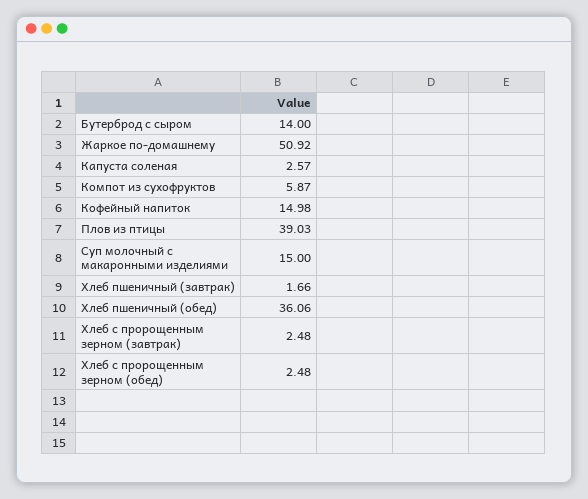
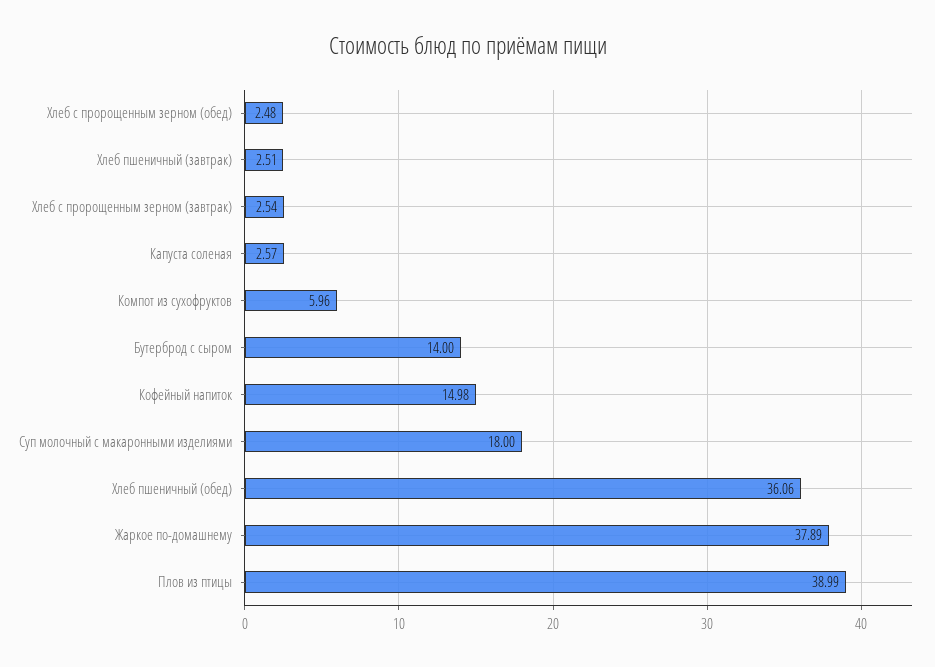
  {
    "Бутерброд с сыром": 14,
-   "Жаркое по-домашнему": 50.92,
+   "Жаркое по-домашнему": 37.89,
    "Капуста соленая": 2.57,
-   "Компот из сухофруктов": 5.87,
+   "Компот из сухофруктов": 5.96,
    "Кофейный напиток": 14.98,
-   "Плов из птицы": 39.03,
+   "Плов из птицы": 38.99,
-   "Суп молочный с макаронными изделиями": 15,
+   "Суп молочный с макаронными изделиями": 18,
-   "Хлеб пшеничный (завтрак)": 1.66,
+   "Хлеб пшеничный (завтрак)": 2.51,
    "Хлеб пшеничный (обед)": 36.06,
-   "Хлеб с пророщенным зерном (завтрак)": 2.48,
+   "Хлеб с пророщенным зерном (завтрак)": 2.54,
    "Хлеб с пророщенным зерном (обед)": 2.48
  }

